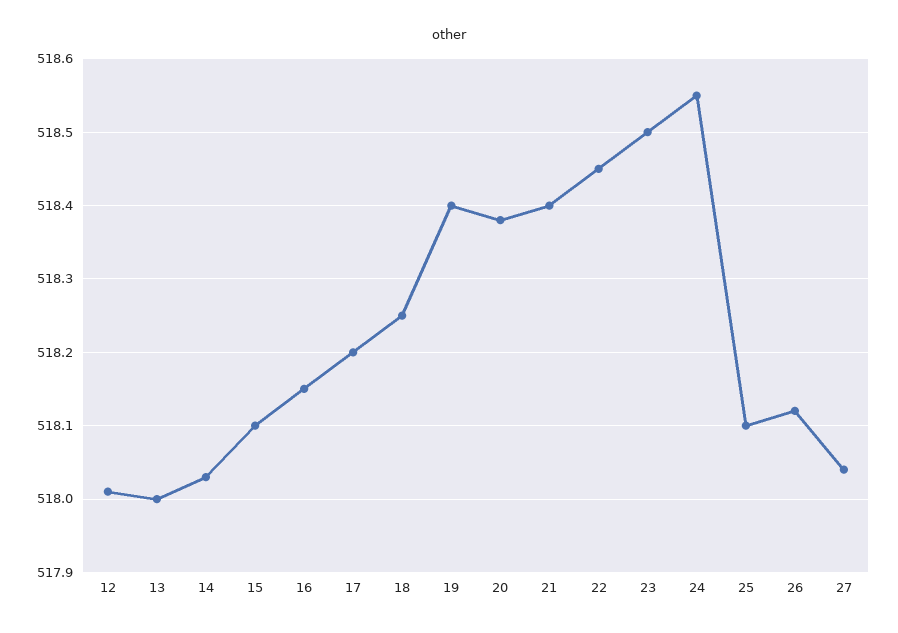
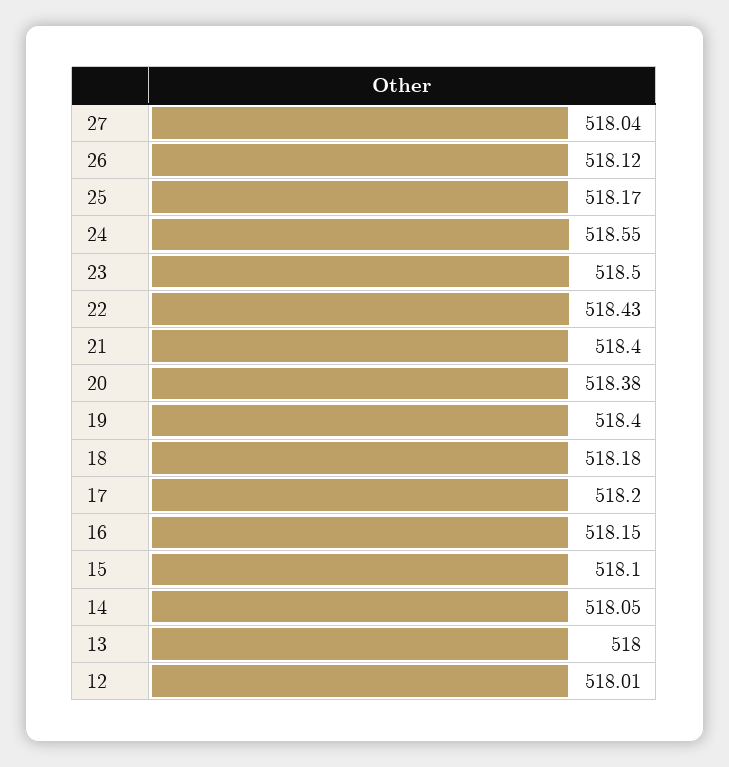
  {
    "12": 518.01,
    "13": 518,
-   "14": 518.03,
+   "14": 518.05,
    "15": 518.1,
    "16": 518.15,
    "17": 518.2,
-   "18": 518.25,
+   "18": 518.18,
    "19": 518.4,
    "20": 518.38,
    "21": 518.4,
-   "22": 518.45,
+   "22": 518.43,
    "23": 518.5,
    "24": 518.55,
-   "25": 518.1,
+   "25": 518.17,
    "26": 518.12,
    "27": 518.04
  }

